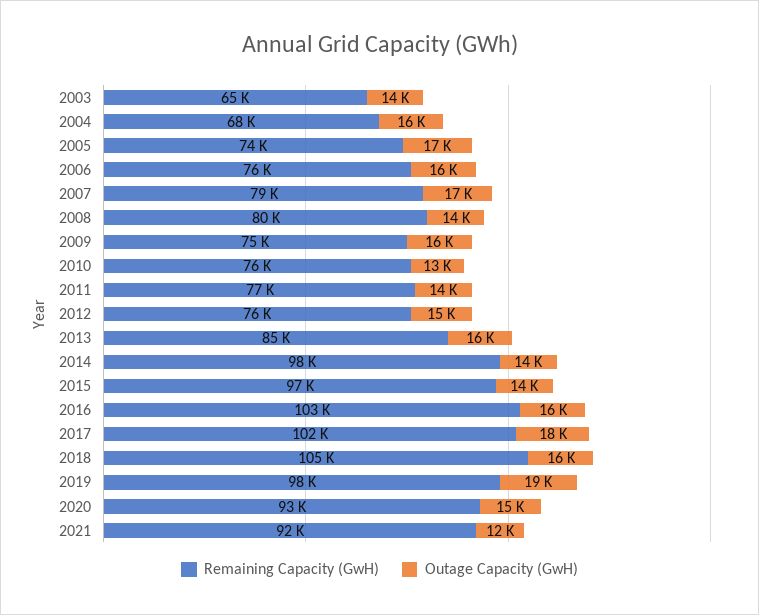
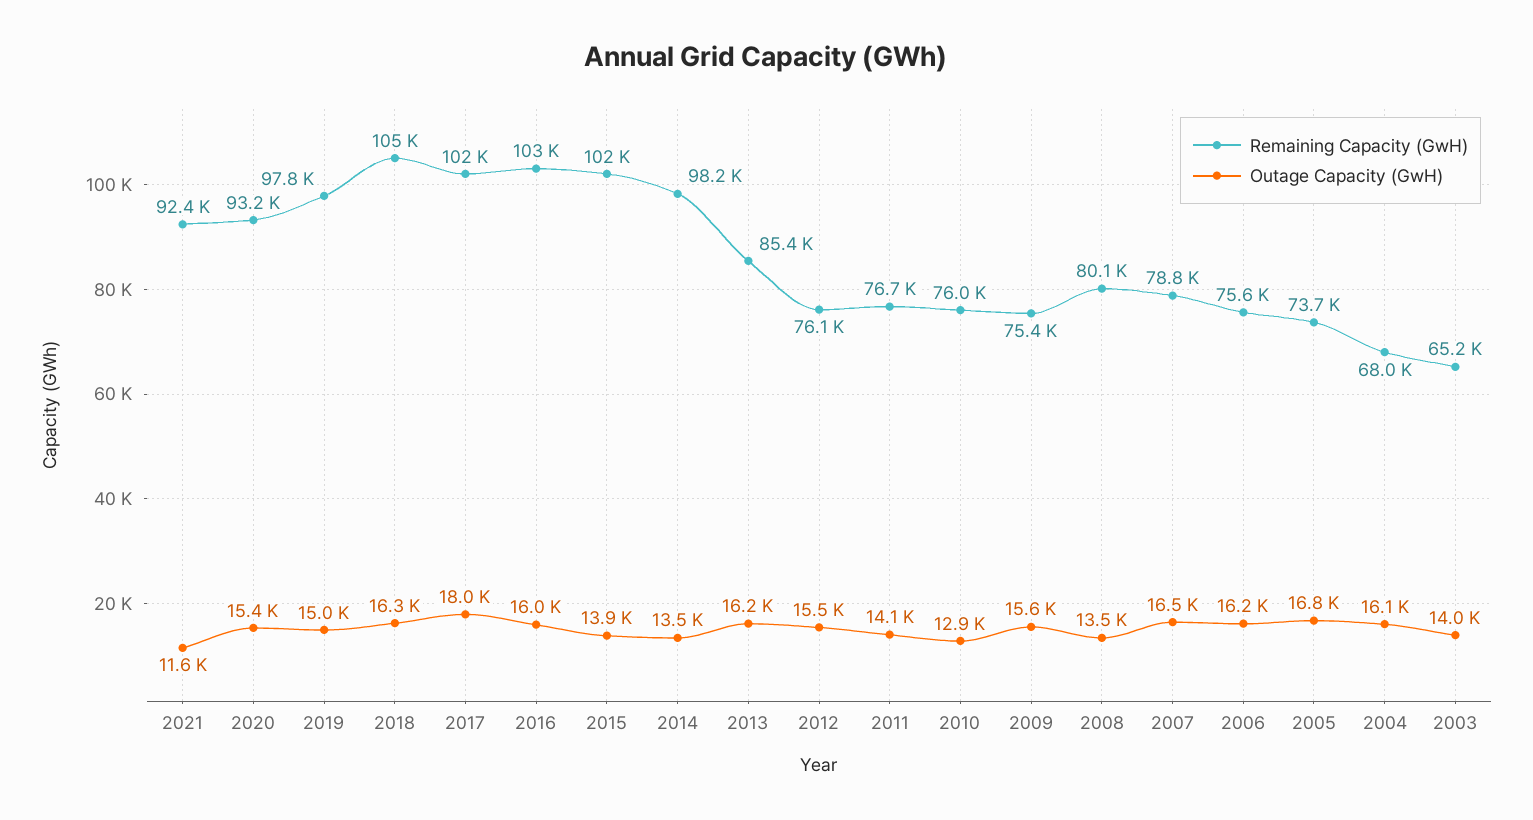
  {
    "Remaining Capacity (GwH)": {
      "2003": 65200,
      "2004": 68000,
      "2005": 73700,
      "2006": 75600,
      "2007": 78800,
      "2008": 80100,
      "2009": 75400,
      "2010": 76000,
      "2011": 76700,
      "2012": 76100,
      "2013": 85400,
      "2014": 98200,
-     "2015": 97000,
+     "2015": 102000,
      "2016": 103000,
      "2017": 102000,
      "2018": 105000,
      "2019": 97800,
      "2020": 93200,
      "2021": 92400
    },
    "Outage Capacity (GwH)": {
      "2003": 14000,
      "2004": 16100,
      "2005": 16800,
      "2006": 16200,
      "2007": 16500,
      "2008": 13500,
      "2009": 15600,
      "2010": 12900,
      "2011": 14100,
      "2012": 15500,
      "2013": 16200,
      "2014": 13500,
      "2015": 13900,
      "2016": 16000,
      "2017": 18000,
      "2018": 16300,
-     "2019": 19000,
+     "2019": 15000,
      "2020": 15400,
      "2021": 11600
    }
  }

